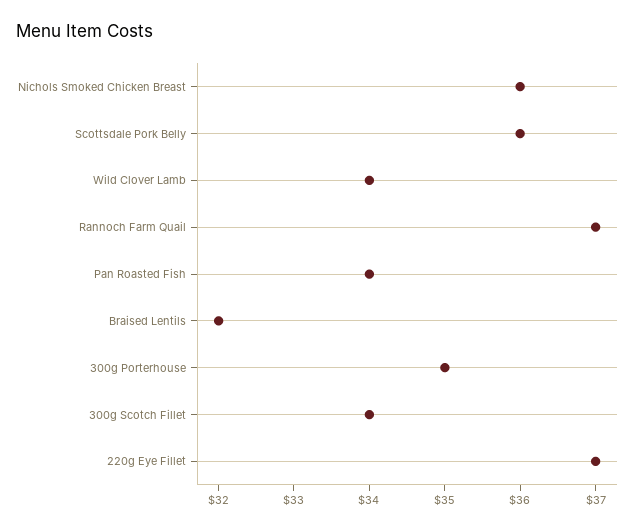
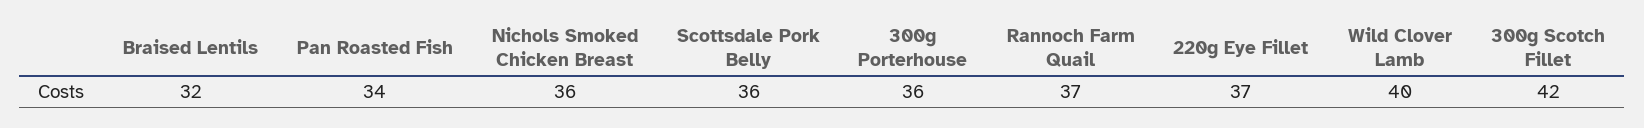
  {
    "Nichols Smoked Chicken Breast": 36,
    "Scottsdale Pork Belly": 36,
-   "Wild Clover Lamb": 34,
+   "Wild Clover Lamb": 40,
    "Rannoch Farm Quail": 37,
    "Pan Roasted Fish": 34,
    "Braised Lentils": 32,
-   "300g Porterhouse": 35,
+   "300g Porterhouse": 36,
-   "300g Scotch Fillet": 34,
+   "300g Scotch Fillet": 42,
    "220g Eye Fillet": 37
  }

